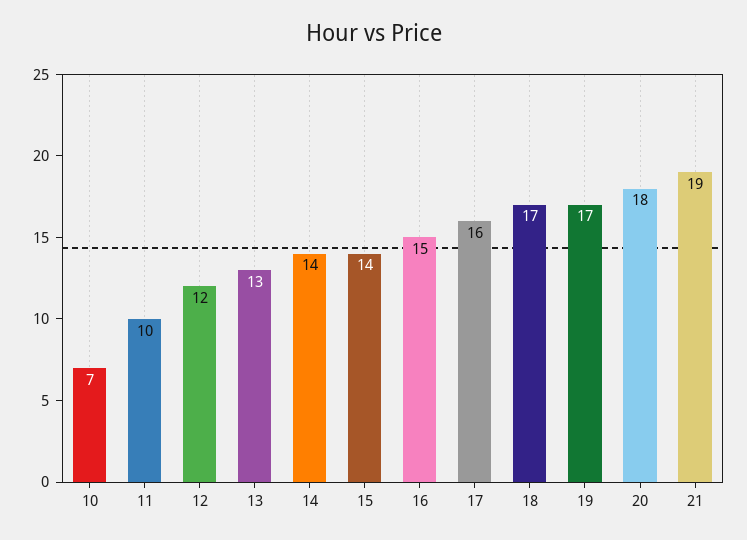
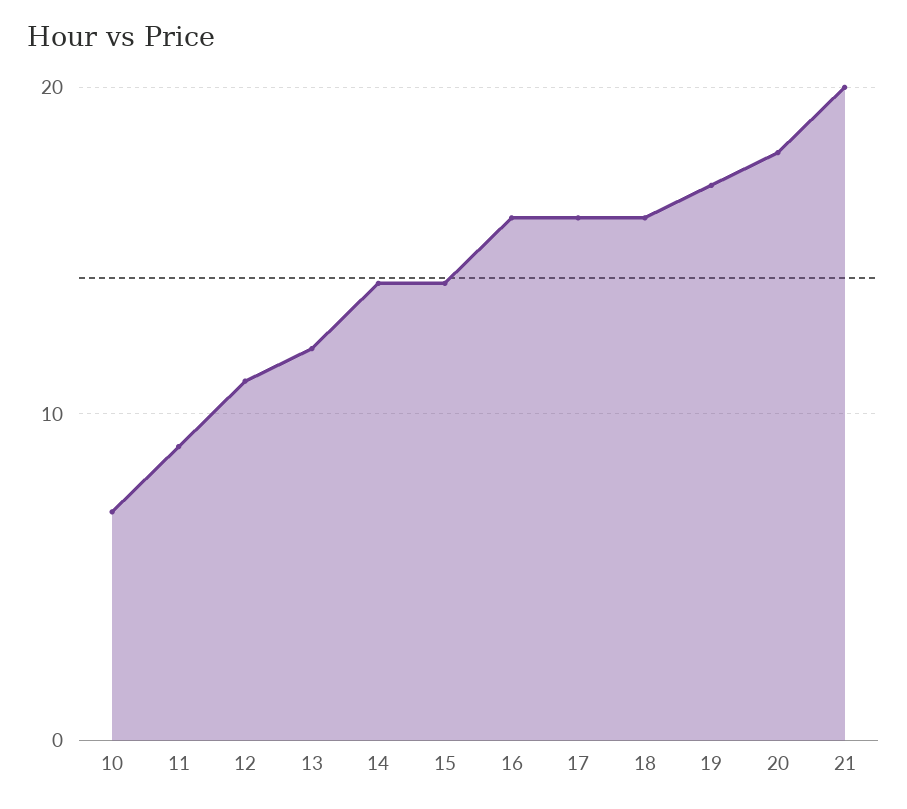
  {
    "10": 7,
-   "11": 10,
+   "11": 9,
-   "12": 12,
+   "12": 11,
-   "13": 13,
+   "13": 12,
    "14": 14,
    "15": 14,
-   "16": 15,
+   "16": 16,
    "17": 16,
-   "18": 17,
+   "18": 16,
    "19": 17,
    "20": 18,
-   "21": 19
+   "21": 20
  }

